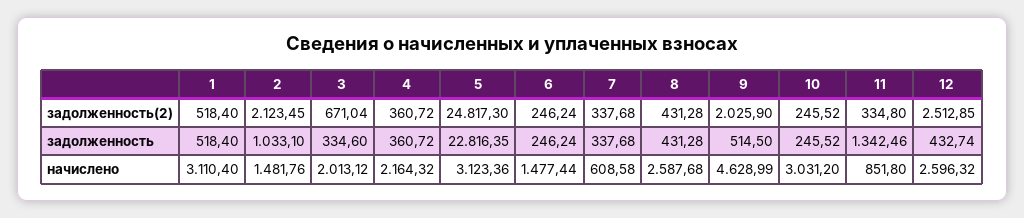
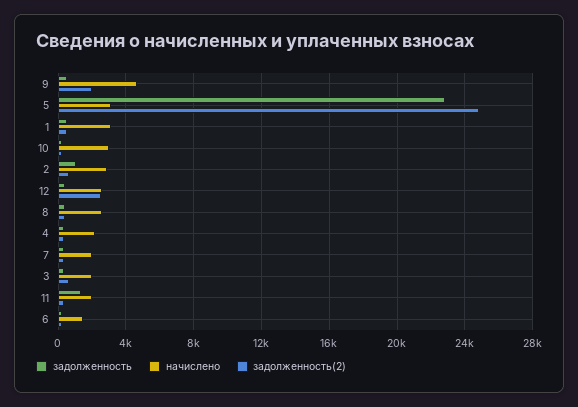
  {
    "задолженность(2)": {
      "1": 518.4,
-     "2": 2123.45,
+     "2": 500,
      "3": 671.04,
      "4": 360.72,
      "5": 24817.3,
      "6": 246.24,
      "7": 337.68,
      "8": 431.28,
      "9": 2025.9,
      "10": 245.52,
      "11": 334.8,
      "12": 2512.85
    },
    "задолженность": {
      "1": 518.4,
      "2": 1033.1,
      "3": 334.6,
      "4": 360.72,
      "5": 22816.35,
      "6": 246.24,
      "7": 337.68,
      "8": 431.28,
      "9": 514.5,
      "10": 245.52,
      "11": 1342.46,
      "12": 432.74
    },
    "начислено": {
      "1": 3110.4,
-     "2": 1481.76,
+     "2": 3000,
      "3": 2013.12,
      "4": 2164.32,
      "5": 3123.36,
      "6": 1477.44,
-     "7": 608.58,
+     "7": 2000,
      "8": 2587.68,
      "9": 4628.99,
      "10": 3031.2,
-     "11": 851.8,
+     "11": 2000,
      "12": 2596.32
    }
  }

